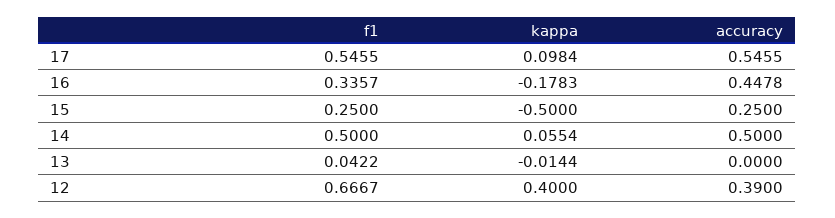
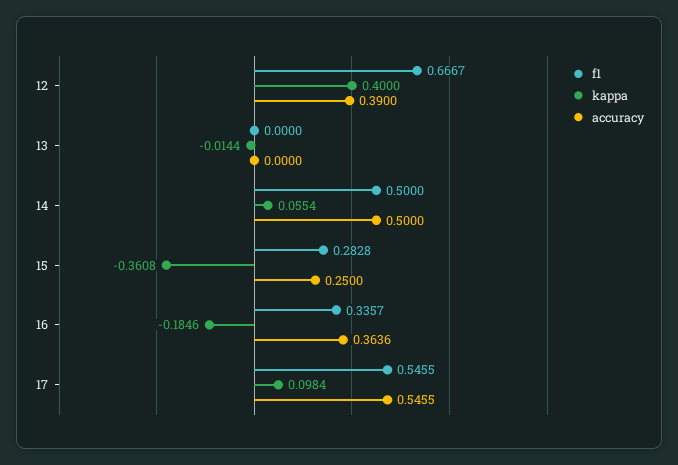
  {
    "f1": {
      "17": 0.5455,
      "16": 0.3357,
-     "15": 0.25,
+     "15": 0.2828,
      "14": 0.5,
-     "13": 0.0422,
+     "13": 0,
      "12": 0.6667
    },
    "kappa": {
      "17": 0.0984,
-     "16": -0.1783,
+     "16": -0.1846,
-     "15": -0.5,
+     "15": -0.3608,
      "14": 0.0554,
      "13": -0.0144,
      "12": 0.4
    },
    "accuracy": {
      "17": 0.5455,
-     "16": 0.4478,
+     "16": 0.3636,
      "15": 0.25,
      "14": 0.5,
      "13": 0,
      "12": 0.39
    }
  }

